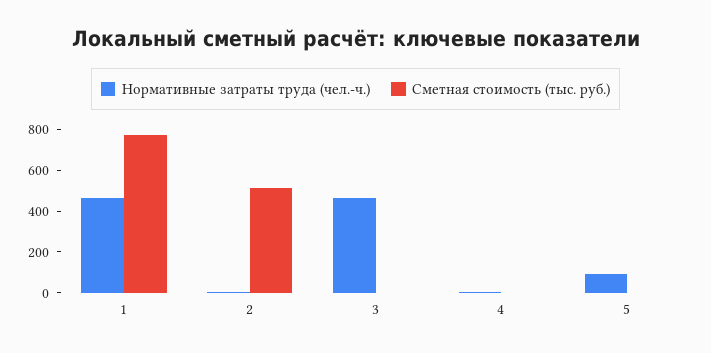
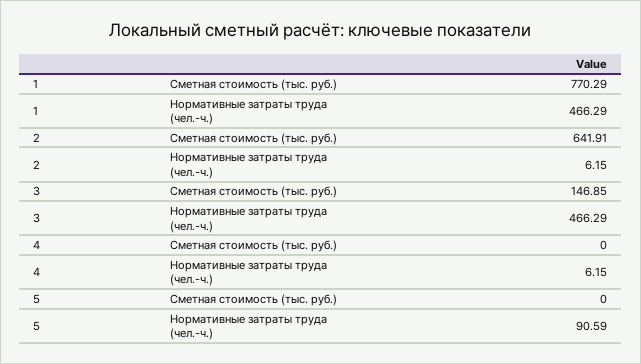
  {
    "Нормативные затраты труда (чел.-ч.)": {
      "1": 466.29,
      "2": 6.15,
      "3": 466.29,
      "4": 6.15,
      "5": 90.59
    },
    "Сметная стоимость (тыс. руб.)": {
      "1": 770.29,
-     "2": 500,
+     "2": 641.91,
-     "3": 0,
+     "3": 146.85,
      "4": 0,
      "5": 0
    }
  }

